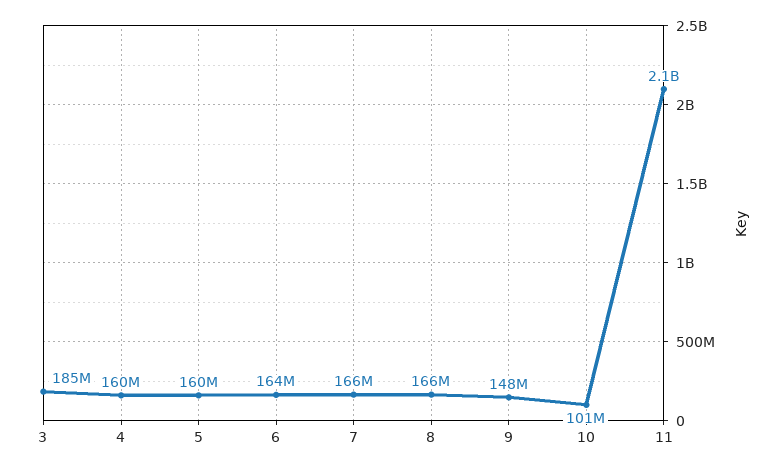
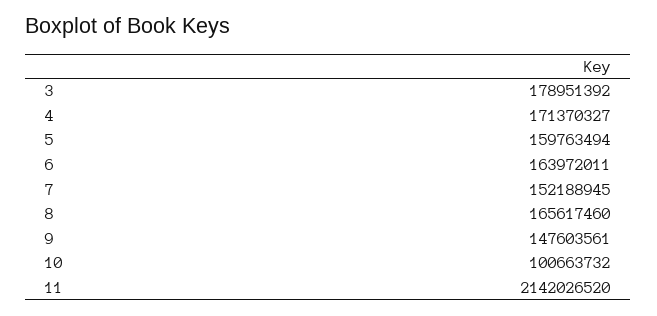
  {
-   "3": 185000000,
+   "3": 178951392,
-   "4": 160000000,
+   "4": 171370327,
    "5": 159763494,
    "6": 163972011,
-   "7": 166000000,
+   "7": 152188945,
    "8": 165617460,
    "9": 147603561,
    "10": 100663732,
    "11": 2142026520
  }

